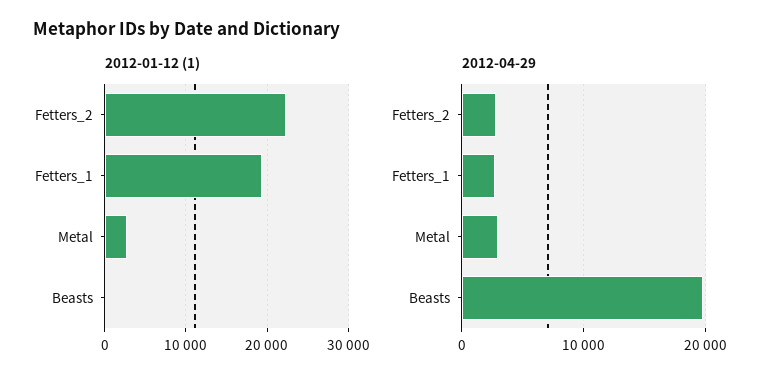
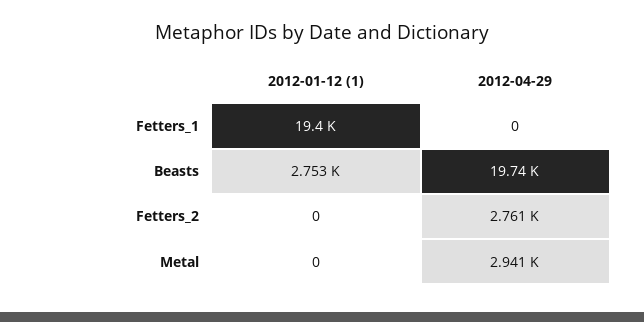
  {
    "2012-01-12 (1)": {
-     "Fetters_2": 22000,
+     "Fetters_2": 0,
      "Fetters_1": 19400,
-     "Metal": 3000,
+     "Metal": 0,
-     "Beasts": 0
+     "Beasts": 2753
    },
    "2012-04-29": {
      "Fetters_2": 2761,
-     "Fetters_1": 3000,
+     "Fetters_1": 0,
      "Metal": 2941,
      "Beasts": 19740
    }
  }

